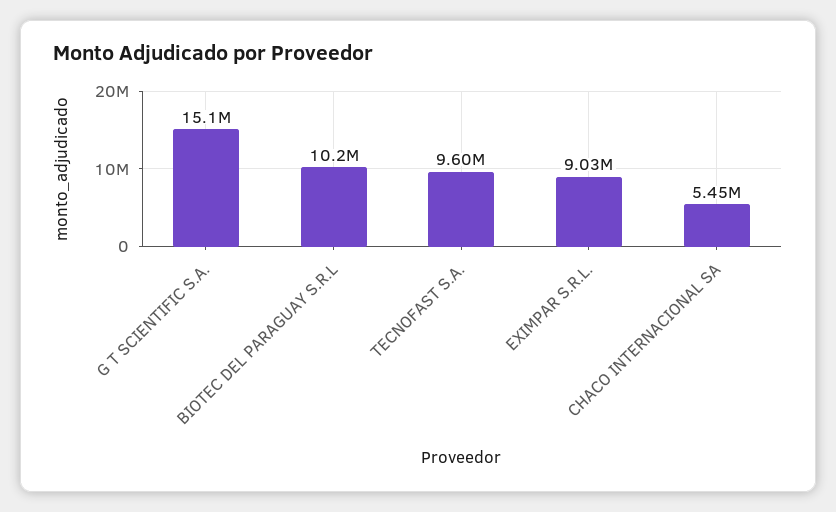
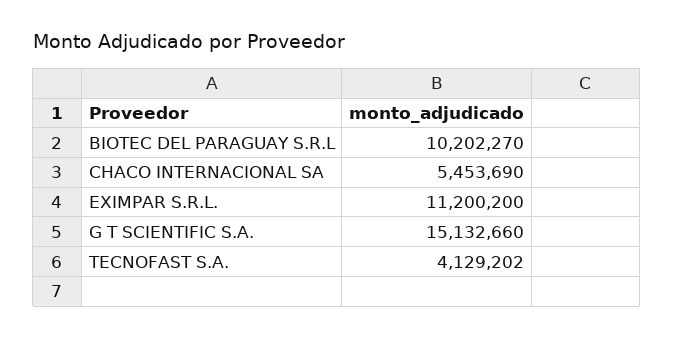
  {
    "G T SCIENTIFIC S.A.": 15132660,
    "BIOTEC DEL PARAGUAY S.R.L": 10202270,
-   "TECNOFAST S.A.": 9600000,
+   "TECNOFAST S.A.": 4129202,
-   "EXIMPAR S.R.L.": 9030000,
+   "EXIMPAR S.R.L.": 11200200,
    "CHACO INTERNACIONAL SA": 5453690
  }

